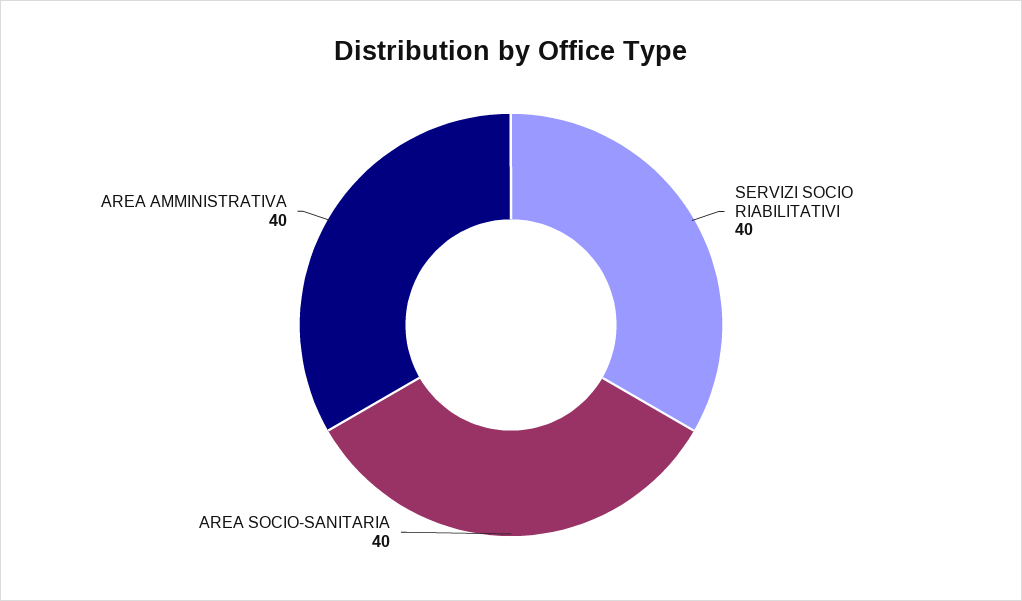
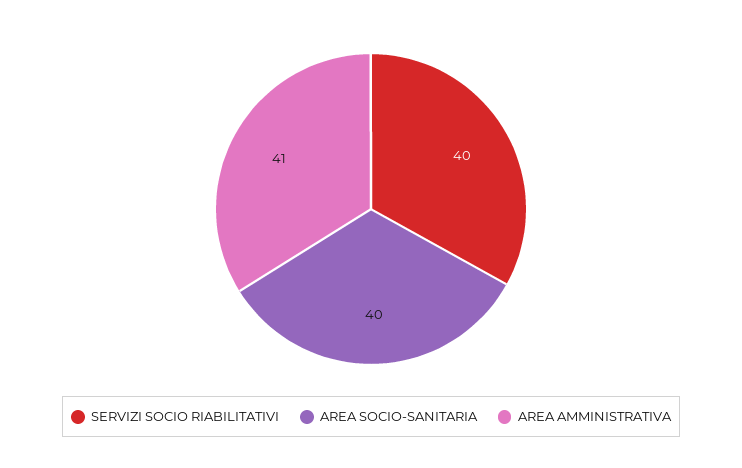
  {
    "SERVIZI SOCIO RIABILITATIVI": 40,
    "AREA SOCIO-SANITARIA": 40,
-   "AREA AMMINISTRATIVA": 40
+   "AREA AMMINISTRATIVA": 41
  }

